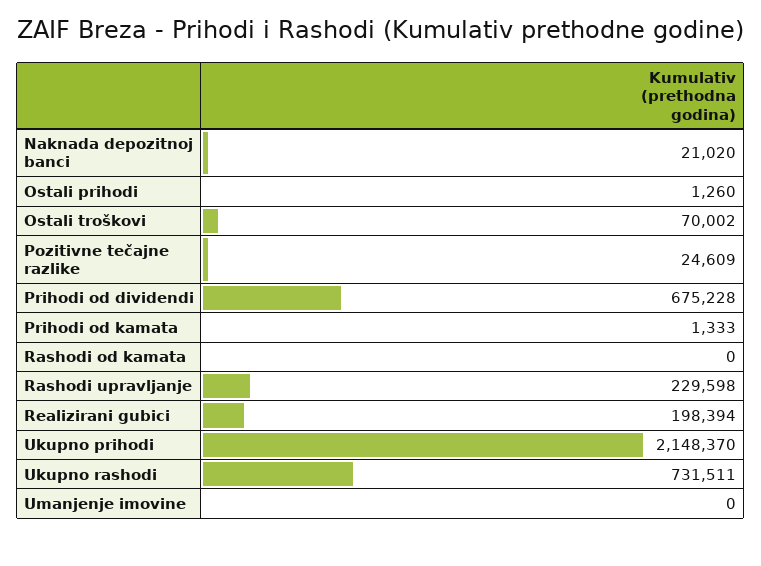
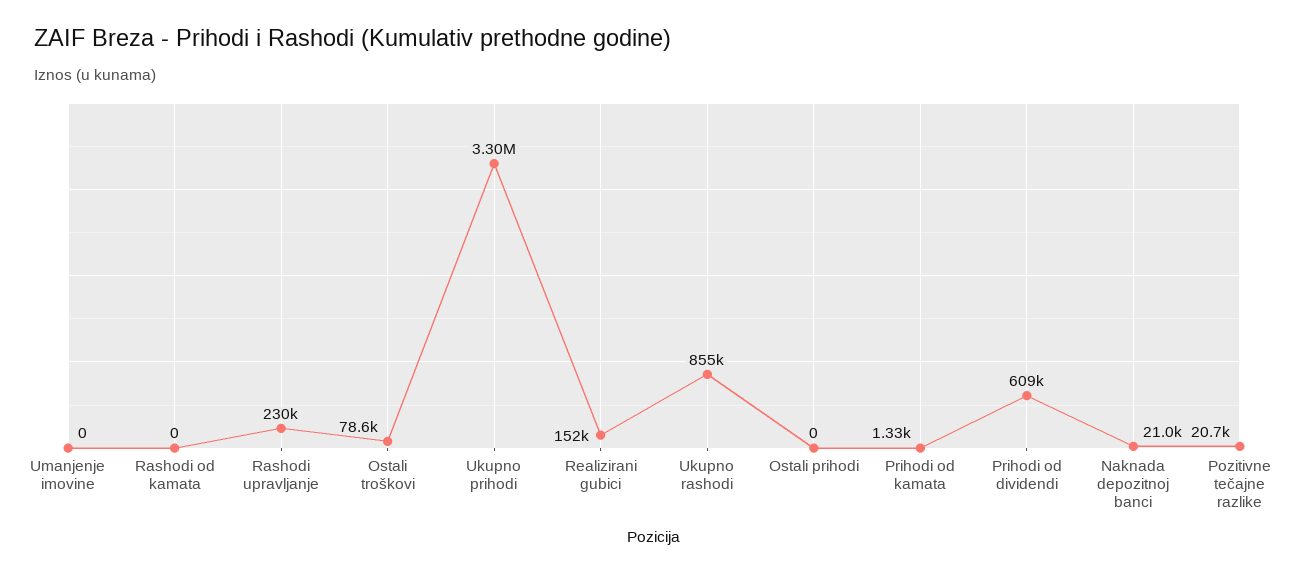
  {
    "Naknada depozitnoj banci": 21020,
-   "Ostali prihodi": 1260,
+   "Ostali prihodi": 0,
-   "Ostali troškovi": 70002,
+   "Ostali troškovi": 78600,
-   "Pozitivne tečajne razlike": 24609,
+   "Pozitivne tečajne razlike": 20700,
-   "Prihodi od dividendi": 675228,
+   "Prihodi od dividendi": 609000,
    "Prihodi od kamata": 1333,
    "Rashodi od kamata": 0,
    "Rashodi upravljanje": 229598,
-   "Realizirani gubici": 198394,
+   "Realizirani gubici": 152000,
-   "Ukupno prihodi": 2148370,
+   "Ukupno prihodi": 3300000,
-   "Ukupno rashodi": 731511,
+   "Ukupno rashodi": 855000,
    "Umanjenje imovine": 0
  }

